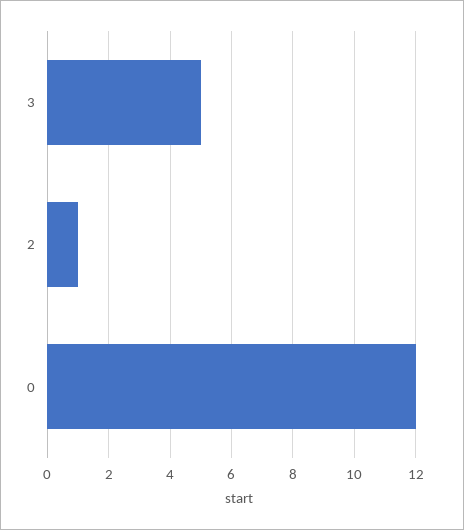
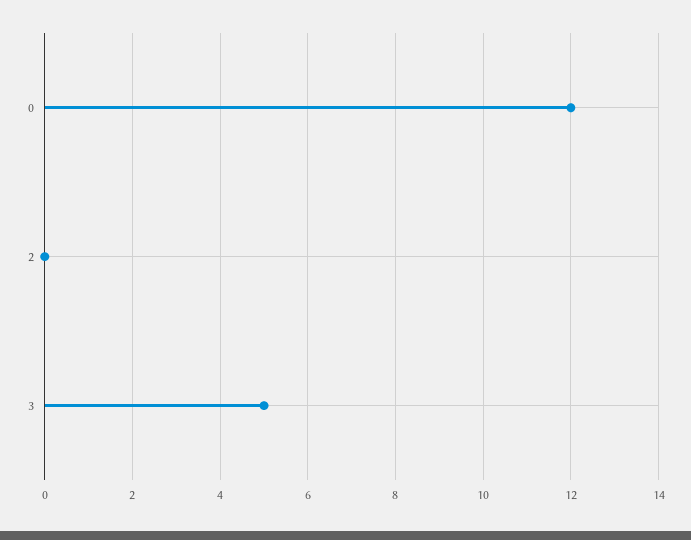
  {
    "3": 5,
-   "2": 1,
+   "2": 0,
    "0": 12
  }

